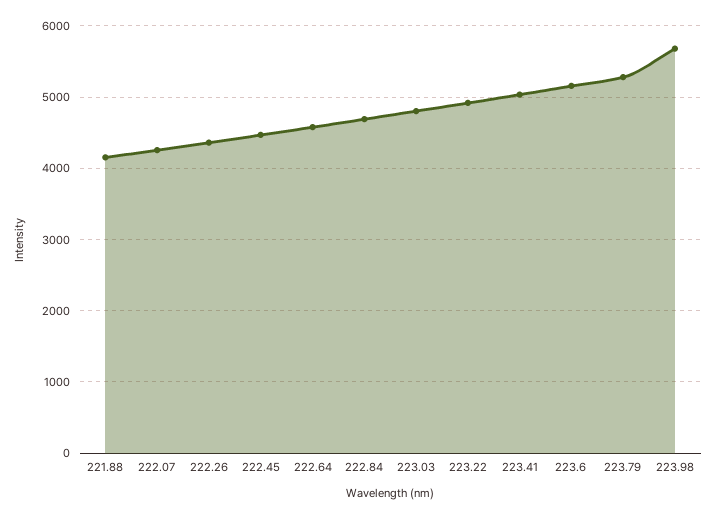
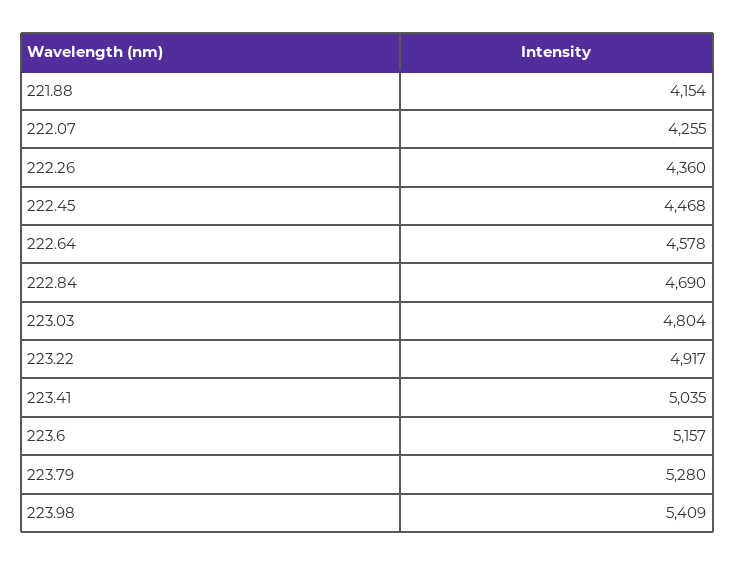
  {
    "221.88": 4154,
    "222.07": 4255,
    "222.26": 4360,
    "222.45": 4468,
    "222.64": 4578,
    "222.84": 4690,
    "223.03": 4804,
    "223.22": 4917,
    "223.41": 5035,
    "223.6": 5157,
    "223.79": 5280,
-   "223.98": 5700
+   "223.98": 5409
  }

